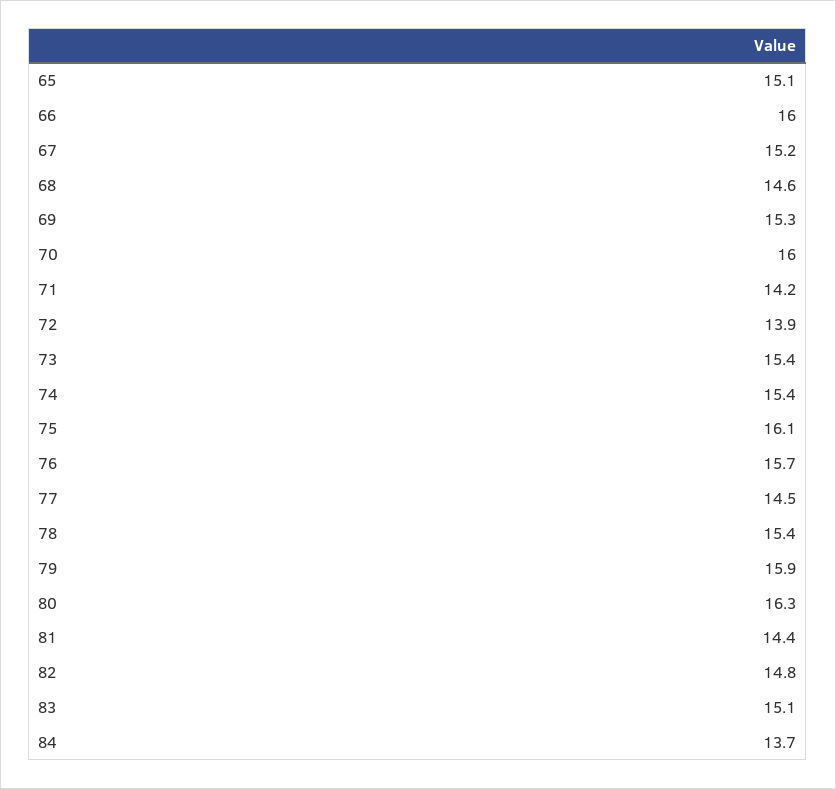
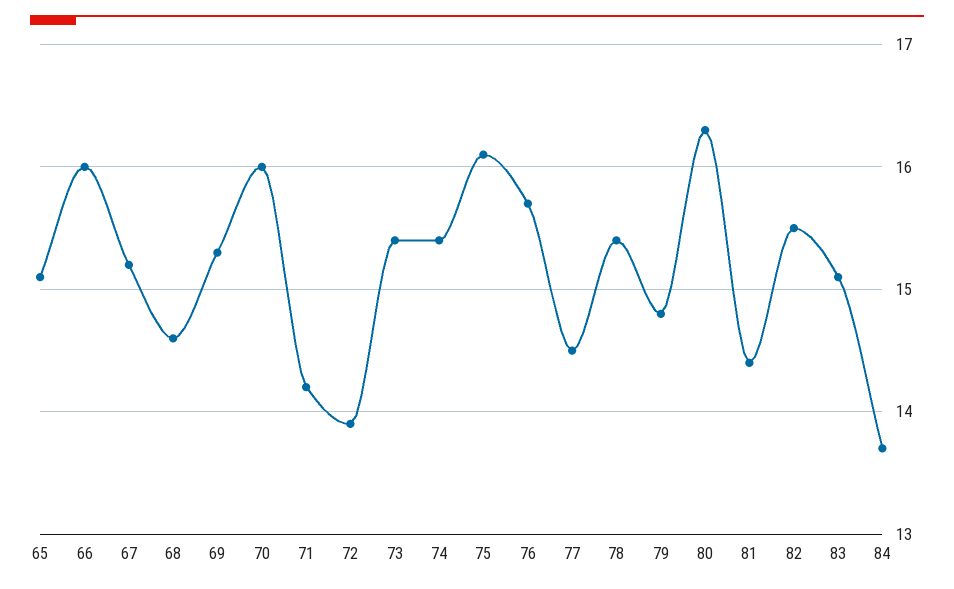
  {
    "65": 15.1,
    "66": 16,
    "67": 15.2,
    "68": 14.6,
    "69": 15.3,
    "70": 16,
    "71": 14.2,
    "72": 13.9,
    "73": 15.4,
    "74": 15.4,
    "75": 16.1,
    "76": 15.7,
    "77": 14.5,
    "78": 15.4,
-   "79": 15.9,
+   "79": 14.8,
    "80": 16.3,
    "81": 14.4,
-   "82": 14.8,
+   "82": 15.5,
    "83": 15.1,
    "84": 13.7
  }

